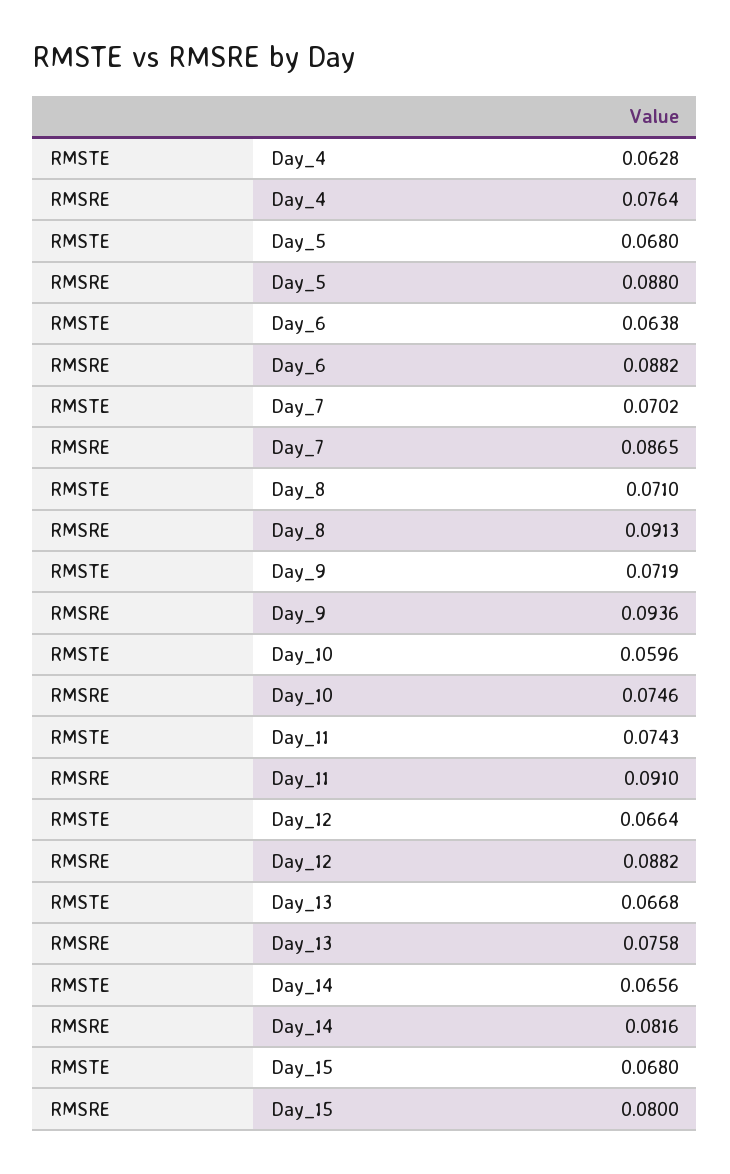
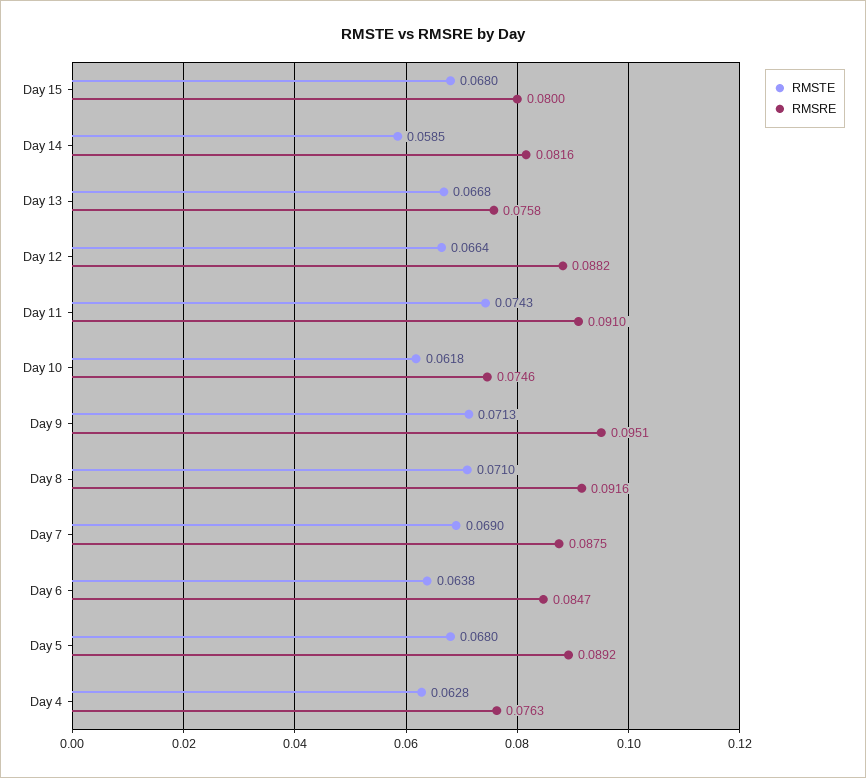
  {
    "RMSTE": {
      "Day_4": 0.0628,
      "Day_5": 0.068,
      "Day_6": 0.0638,
-     "Day_7": 0.0702,
+     "Day_7": 0.069,
      "Day_8": 0.071,
-     "Day_9": 0.0719,
+     "Day_9": 0.0713,
-     "Day_10": 0.0596,
+     "Day_10": 0.0618,
      "Day_11": 0.0743,
      "Day_12": 0.0664,
      "Day_13": 0.0668,
-     "Day_14": 0.0656,
+     "Day_14": 0.0585,
      "Day_15": 0.068
    },
    "RMSRE": {
-     "Day_4": 0.0764,
+     "Day_4": 0.0763,
-     "Day_5": 0.088,
+     "Day_5": 0.0892,
-     "Day_6": 0.0882,
+     "Day_6": 0.0847,
-     "Day_7": 0.0865,
+     "Day_7": 0.0875,
-     "Day_8": 0.0913,
+     "Day_8": 0.0916,
-     "Day_9": 0.0936,
+     "Day_9": 0.0951,
      "Day_10": 0.0746,
      "Day_11": 0.091,
      "Day_12": 0.0882,
      "Day_13": 0.0758,
      "Day_14": 0.0816,
      "Day_15": 0.08
    }
  }

